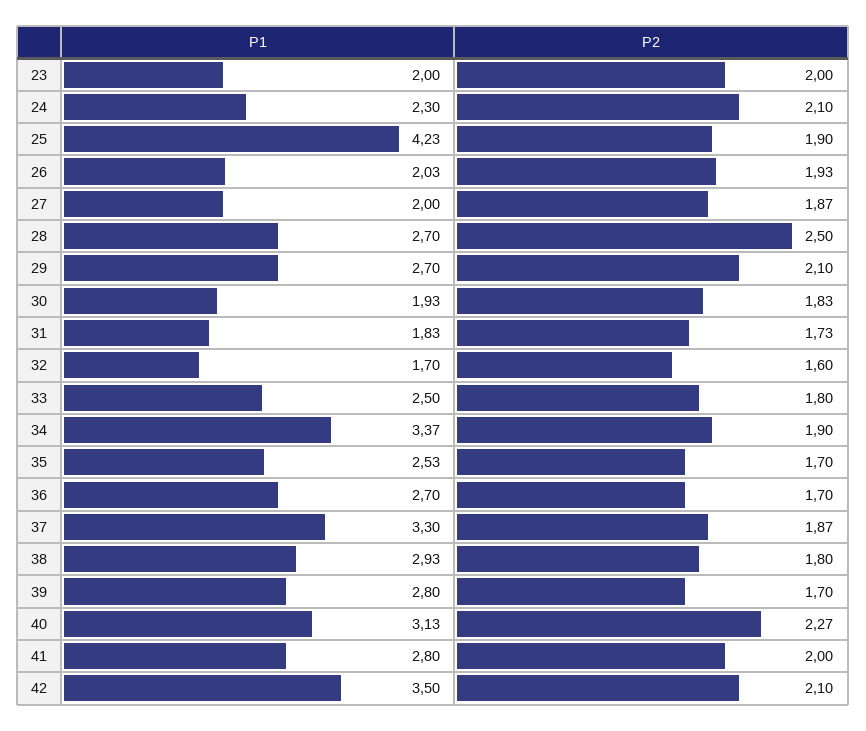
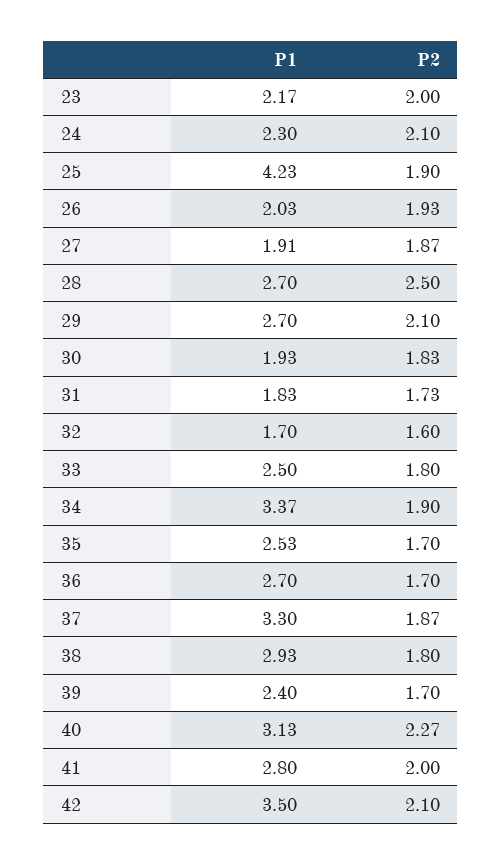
  {
    "P1": {
-     "23": 2,
+     "23": 2.17,
      "24": 2.3,
      "25": 4.23,
      "26": 2.03,
-     "27": 2,
+     "27": 1.91,
      "28": 2.7,
      "29": 2.7,
      "30": 1.93,
      "31": 1.83,
      "32": 1.7,
      "33": 2.5,
      "34": 3.37,
      "35": 2.53,
      "36": 2.7,
      "37": 3.3,
      "38": 2.93,
-     "39": 2.8,
+     "39": 2.4,
      "40": 3.13,
      "41": 2.8,
      "42": 3.5
    },
    "P2": {
      "23": 2,
      "24": 2.1,
      "25": 1.9,
      "26": 1.93,
      "27": 1.87,
      "28": 2.5,
      "29": 2.1,
      "30": 1.83,
      "31": 1.73,
      "32": 1.6,
      "33": 1.8,
      "34": 1.9,
      "35": 1.7,
      "36": 1.7,
      "37": 1.87,
      "38": 1.8,
      "39": 1.7,
      "40": 2.27,
      "41": 2,
      "42": 2.1
    }
  }

